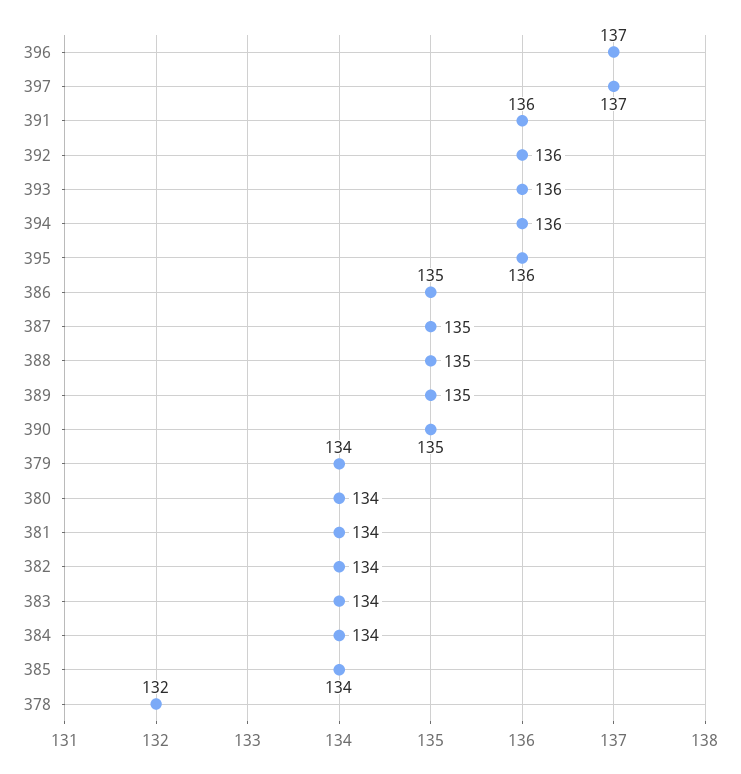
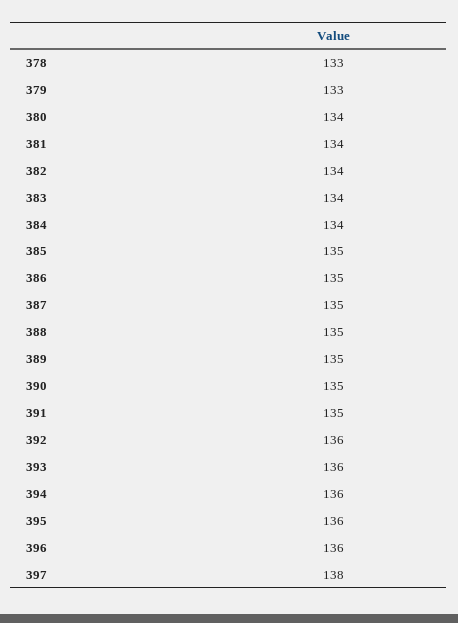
  {
-   "396": 137,
+   "396": 136,
-   "397": 137,
+   "397": 138,
-   "391": 136,
+   "391": 135,
    "392": 136,
    "393": 136,
    "394": 136,
    "395": 136,
    "386": 135,
    "387": 135,
    "388": 135,
    "389": 135,
    "390": 135,
-   "379": 134,
+   "379": 133,
    "380": 134,
    "381": 134,
    "382": 134,
    "383": 134,
    "384": 134,
-   "385": 134,
+   "385": 135,
-   "378": 132
+   "378": 133
  }

